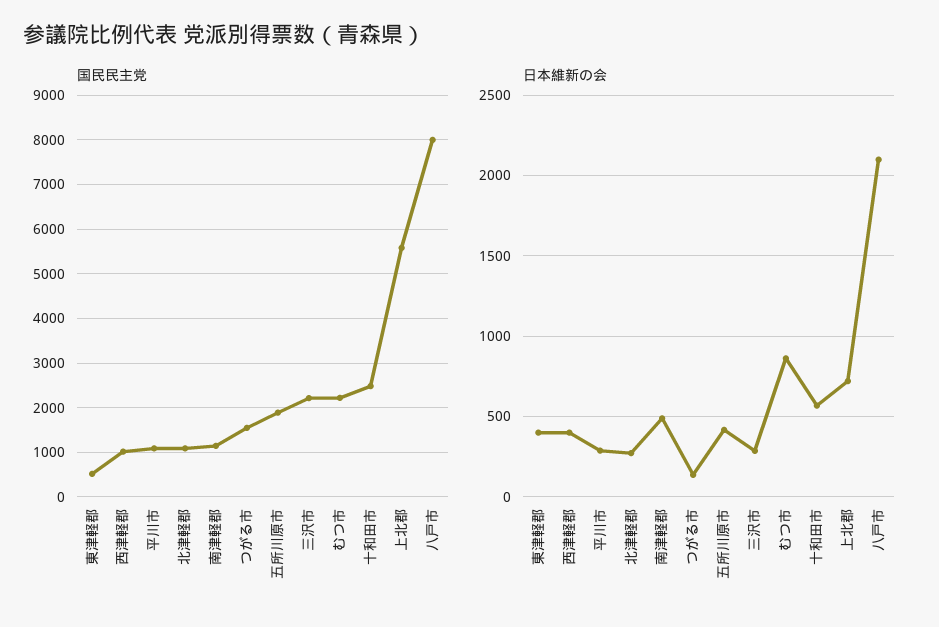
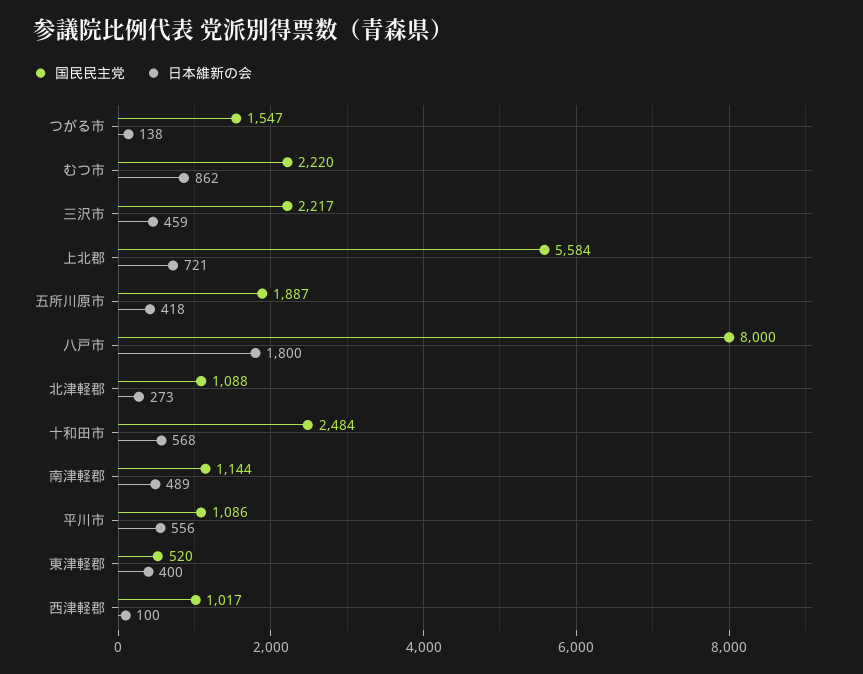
  {
    "国民民主党": {
      "東津軽郡": 520,
      "西津軽郡": 1017,
      "平川市": 1086,
      "北津軽郡": 1088,
      "南津軽郡": 1144,
      "つがる市": 1547,
      "五所川原市": 1887,
      "三沢市": 2217,
      "むつ市": 2220,
      "十和田市": 2484,
      "上北郡": 5584,
      "八戸市": 8000
    },
    "日本維新の会": {
      "東津軽郡": 400,
-     "西津軽郡": 400,
+     "西津軽郡": 100,
-     "平川市": 300,
+     "平川市": 556,
      "北津軽郡": 273,
      "南津軽郡": 489,
      "つがる市": 138,
      "五所川原市": 418,
-     "三沢市": 300,
+     "三沢市": 459,
      "むつ市": 862,
      "十和田市": 568,
      "上北郡": 721,
-     "八戸市": 2100
+     "八戸市": 1800
    }
  }

